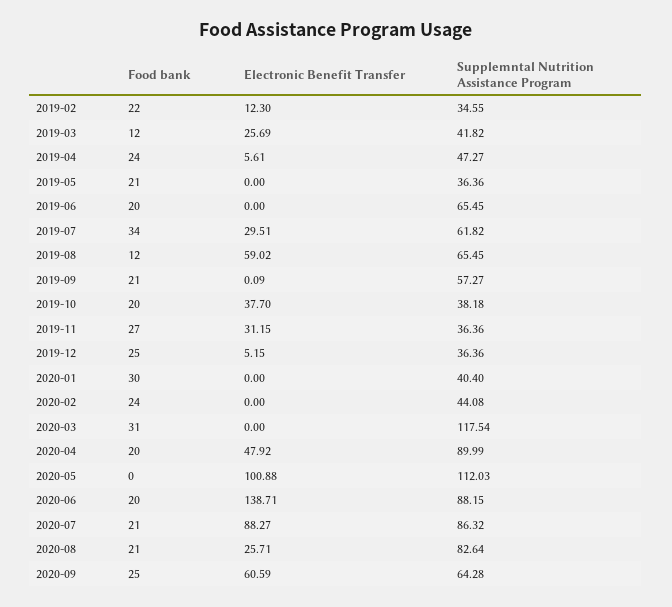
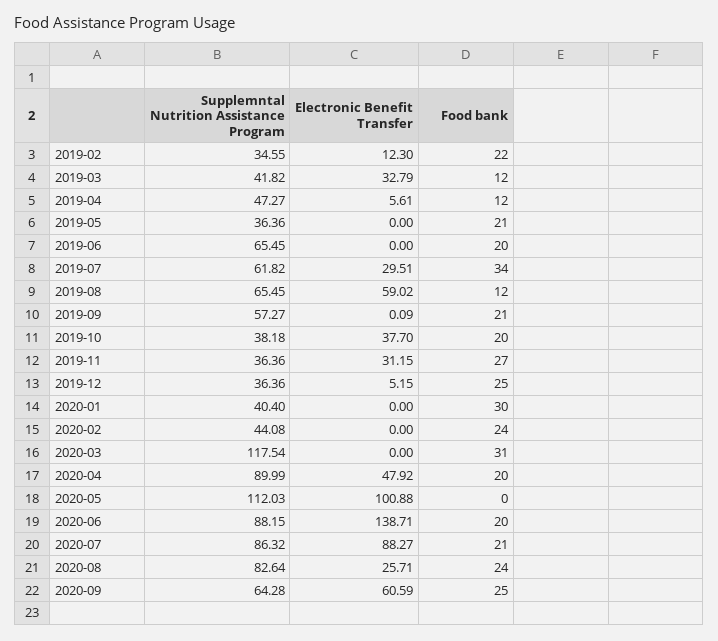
  {
    "Food bank": {
      "2019-02": 22,
      "2019-03": 12,
-     "2019-04": 24,
+     "2019-04": 12,
      "2019-05": 21,
      "2019-06": 20,
      "2019-07": 34,
      "2019-08": 12,
      "2019-09": 21,
      "2019-10": 20,
      "2019-11": 27,
      "2019-12": 25,
      "2020-01": 30,
      "2020-02": 24,
      "2020-03": 31,
      "2020-04": 20,
      "2020-05": 0,
      "2020-06": 20,
      "2020-07": 21,
-     "2020-08": 21,
+     "2020-08": 24,
      "2020-09": 25
    },
    "Electronic Benefit Transfer": {
      "2019-02": 12.3,
-     "2019-03": 25.69,
+     "2019-03": 32.79,
      "2019-04": 5.61,
      "2019-05": 0,
      "2019-06": 0,
      "2019-07": 29.51,
      "2019-08": 59.02,
      "2019-09": 0.09,
      "2019-10": 37.7,
      "2019-11": 31.15,
      "2019-12": 5.15,
      "2020-01": 0,
      "2020-02": 0,
      "2020-03": 0,
      "2020-04": 47.92,
      "2020-05": 100.88,
      "2020-06": 138.71,
      "2020-07": 88.27,
      "2020-08": 25.71,
      "2020-09": 60.59
    },
    "Supplemntal Nutrition Assistance Program": {
      "2019-02": 34.55,
      "2019-03": 41.82,
      "2019-04": 47.27,
      "2019-05": 36.36,
      "2019-06": 65.45,
      "2019-07": 61.82,
      "2019-08": 65.45,
      "2019-09": 57.27,
      "2019-10": 38.18,
      "2019-11": 36.36,
      "2019-12": 36.36,
      "2020-01": 40.4,
      "2020-02": 44.08,
      "2020-03": 117.54,
      "2020-04": 89.99,
      "2020-05": 112.03,
      "2020-06": 88.15,
      "2020-07": 86.32,
      "2020-08": 82.64,
      "2020-09": 64.28
    }
  }

